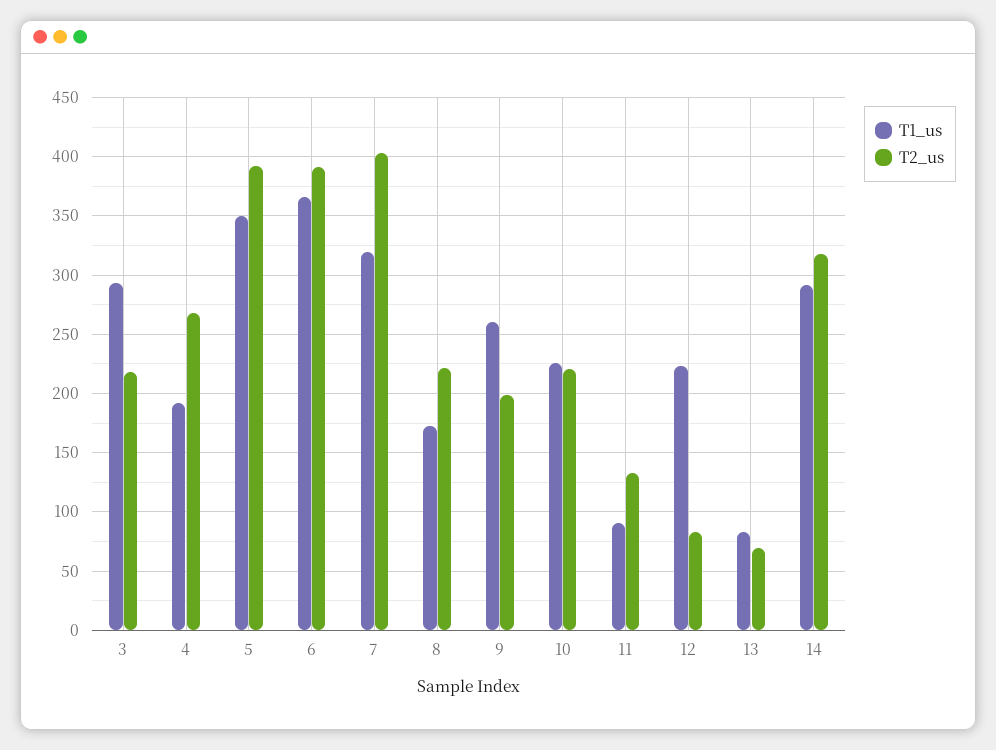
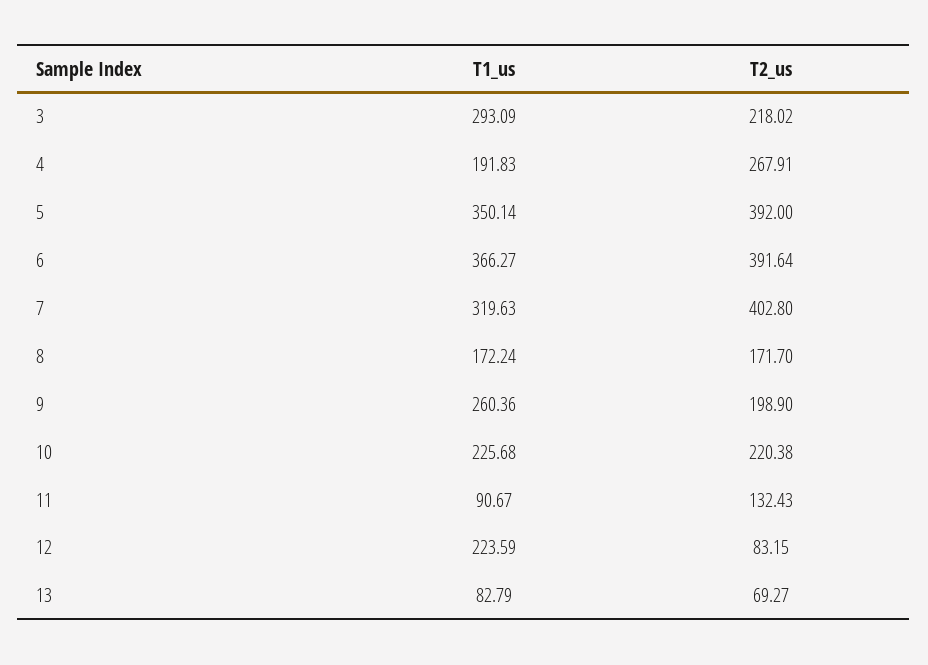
  {
    "T1_us": {
      "3": 293.09,
      "4": 191.83,
      "5": 350.14,
      "6": 366.27,
      "7": 319.63,
      "8": 172.24,
      "9": 260.36,
      "10": 225.68,
      "11": 90.67,
      "12": 223.59,
-     "13": 82.79,
+     "13": 82.79
-     "14": 290
    },
    "T2_us": {
      "3": 218.02,
      "4": 267.91,
      "5": 392,
      "6": 391.64,
      "7": 402.8,
-     "8": 220,
+     "8": 171.7,
      "9": 198.9,
      "10": 220.38,
      "11": 132.43,
      "12": 83.15,
-     "13": 69.27,
+     "13": 69.27
-     "14": 320
    }
  }

